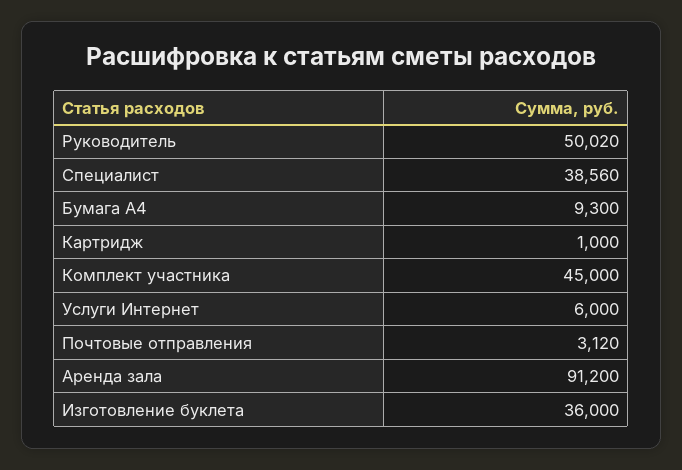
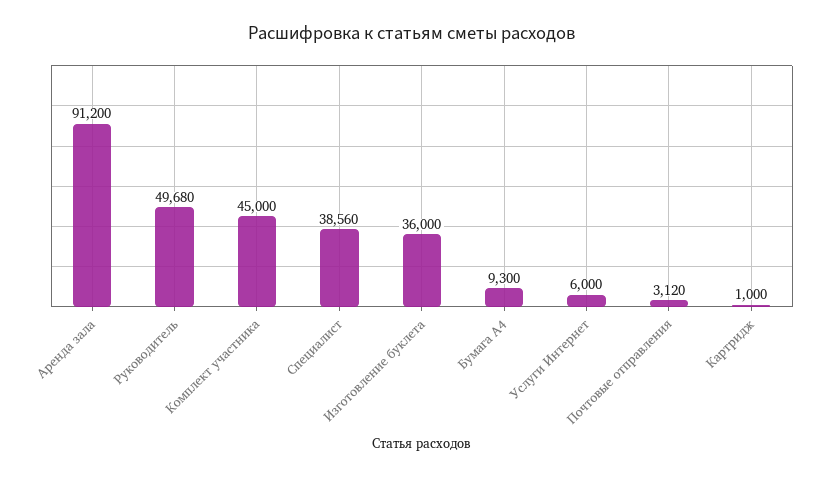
  {
-   "Руководитель": 50020,
+   "Руководитель": 49680,
    "Специалист": 38560,
    "Бумага А4": 9300,
    "Картридж": 1000,
    "Комплект участника": 45000,
    "Услуги Интернет": 6000,
    "Почтовые отправления": 3120,
    "Аренда зала": 91200,
    "Изготовление буклета": 36000
  }

